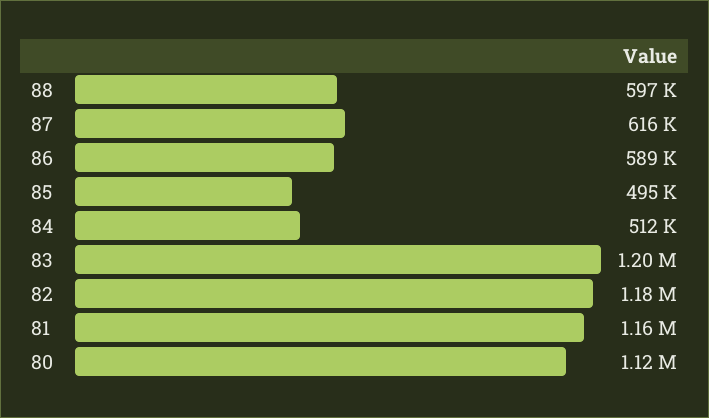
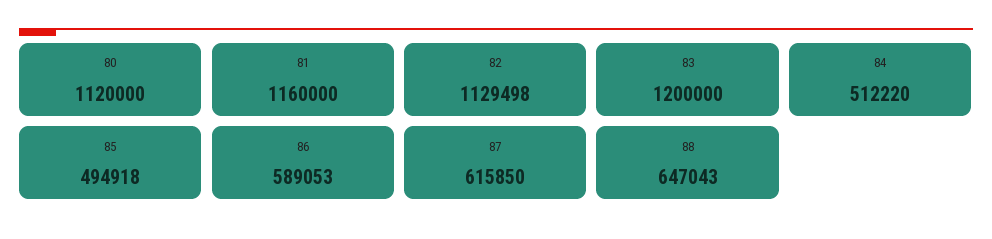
  {
-   "88": 597000,
+   "88": 647043,
    "87": 615850,
    "86": 589053,
    "85": 494918,
    "84": 512220,
    "83": 1200000,
-   "82": 1180000,
+   "82": 1129498,
    "81": 1160000,
    "80": 1120000
  }

